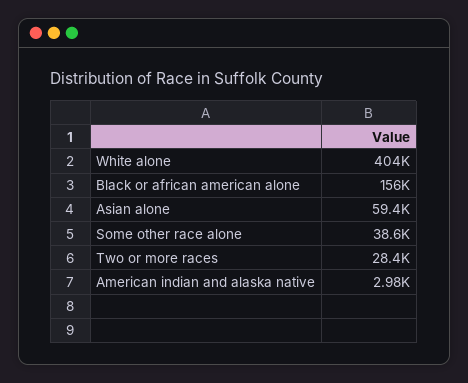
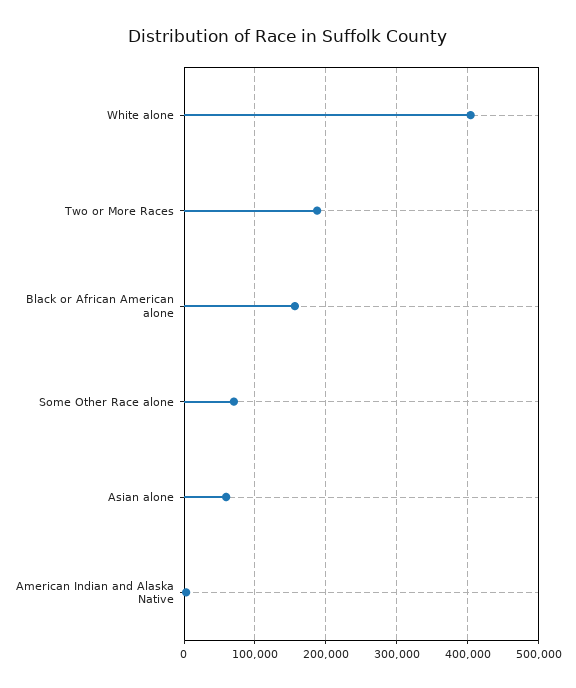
  {
    "White alone": 404000,
    "Black or african american alone": 156000,
    "Asian alone": 59400,
-   "Some other race alone": 38600,
+   "Some other race alone": 70000,
-   "Two or more races": 28400,
+   "Two or more races": 190000,
    "American indian and alaska native": 2980
  }

